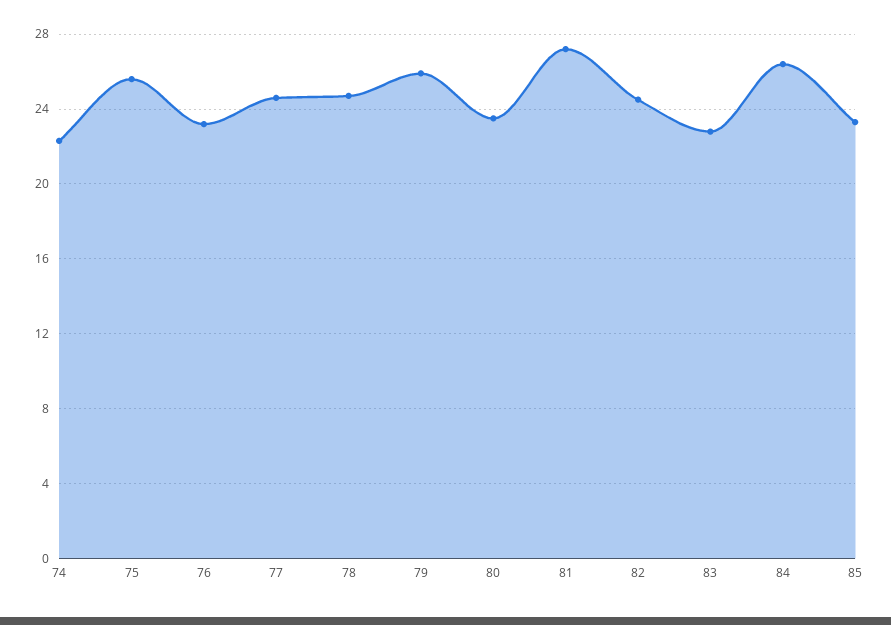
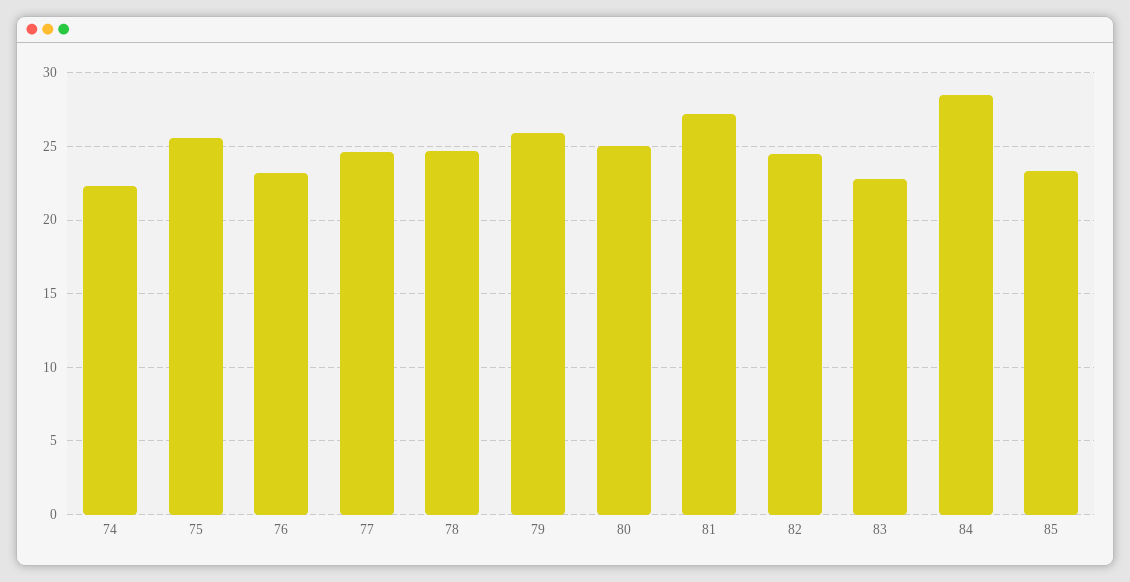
  {
    "74": 22.5,
    "75": 25.5,
    "76": 23,
    "77": 24.5,
    "78": 24.5,
    "79": 26,
-   "80": 23.5,
+   "80": 25,
    "81": 27,
    "82": 24.5,
    "83": 23,
-   "84": 26.5,
+   "84": 28.5,
    "85": 23.5
  }

